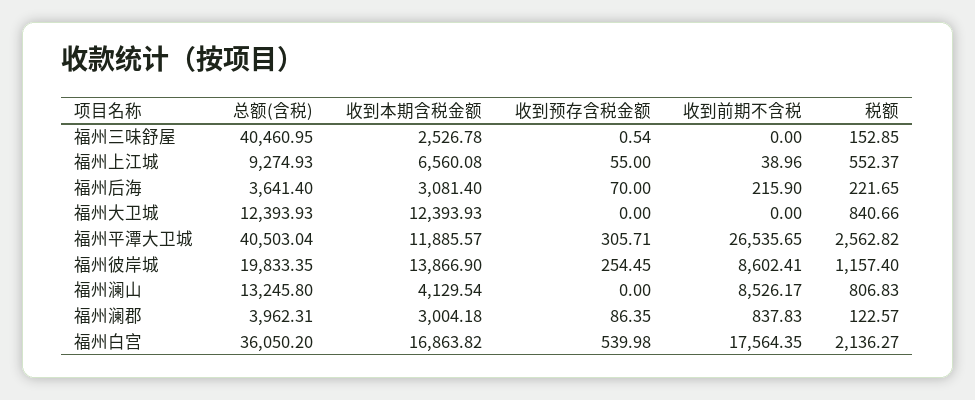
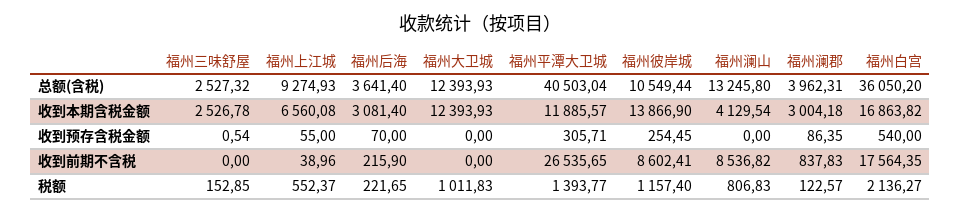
  {
    "总额(含税)": {
-     "福州三味舒屋": 40460.95,
+     "福州三味舒屋": 2527.32,
      "福州上江城": 9274.93,
      "福州后海": 3641.4,
      "福州大卫城": 12393.93,
      "福州平潭大卫城": 40503.04,
-     "福州彼岸城": 19833.35,
+     "福州彼岸城": 10549.44,
      "福州澜山": 13245.8,
      "福州澜郡": 3962.31,
      "福州白宫": 36050.2
    },
    "收到本期含税金额": {
      "福州三味舒屋": 2526.78,
      "福州上江城": 6560.08,
      "福州后海": 3081.4,
      "福州大卫城": 12393.93,
      "福州平潭大卫城": 11885.57,
      "福州彼岸城": 13866.9,
      "福州澜山": 4129.54,
      "福州澜郡": 3004.18,
      "福州白宫": 16863.82
    },
    "收到预存含税金额": {
      "福州三味舒屋": 0.54,
      "福州上江城": 55,
      "福州后海": 70,
      "福州大卫城": 0,
      "福州平潭大卫城": 305.71,
      "福州彼岸城": 254.45,
      "福州澜山": 0,
      "福州澜郡": 86.35,
-     "福州白宫": 539.98
+     "福州白宫": 540
    },
    "收到前期不含税": {
      "福州三味舒屋": 0,
      "福州上江城": 38.96,
      "福州后海": 215.9,
      "福州大卫城": 0,
      "福州平潭大卫城": 26535.65,
      "福州彼岸城": 8602.41,
-     "福州澜山": 8526.17,
+     "福州澜山": 8536.82,
      "福州澜郡": 837.83,
      "福州白宫": 17564.35
    },
    "税额": {
      "福州三味舒屋": 152.85,
      "福州上江城": 552.37,
      "福州后海": 221.65,
-     "福州大卫城": 840.66,
+     "福州大卫城": 1011.83,
-     "福州平潭大卫城": 2562.82,
+     "福州平潭大卫城": 1393.77,
      "福州彼岸城": 1157.4,
      "福州澜山": 806.83,
      "福州澜郡": 122.57,
      "福州白宫": 2136.27
    }
  }

